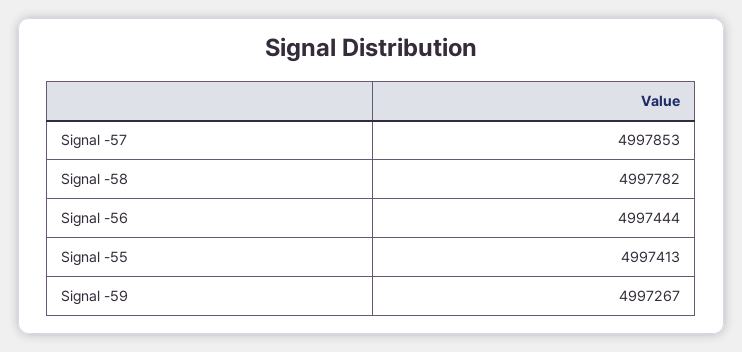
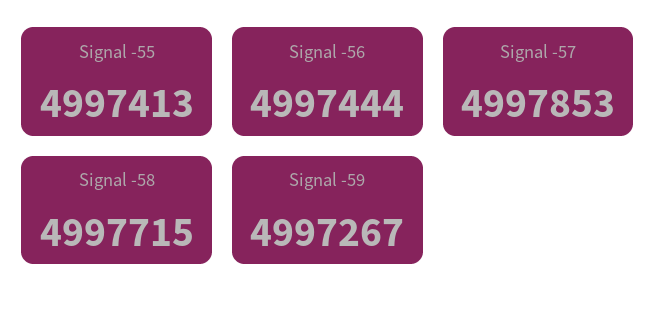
  {
    "Signal -57": 4997853,
-   "Signal -58": 4997782,
+   "Signal -58": 4997715,
    "Signal -56": 4997444,
    "Signal -55": 4997413,
    "Signal -59": 4997267
  }

